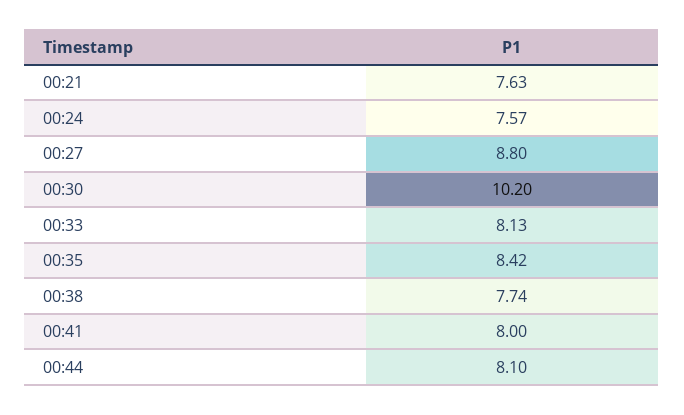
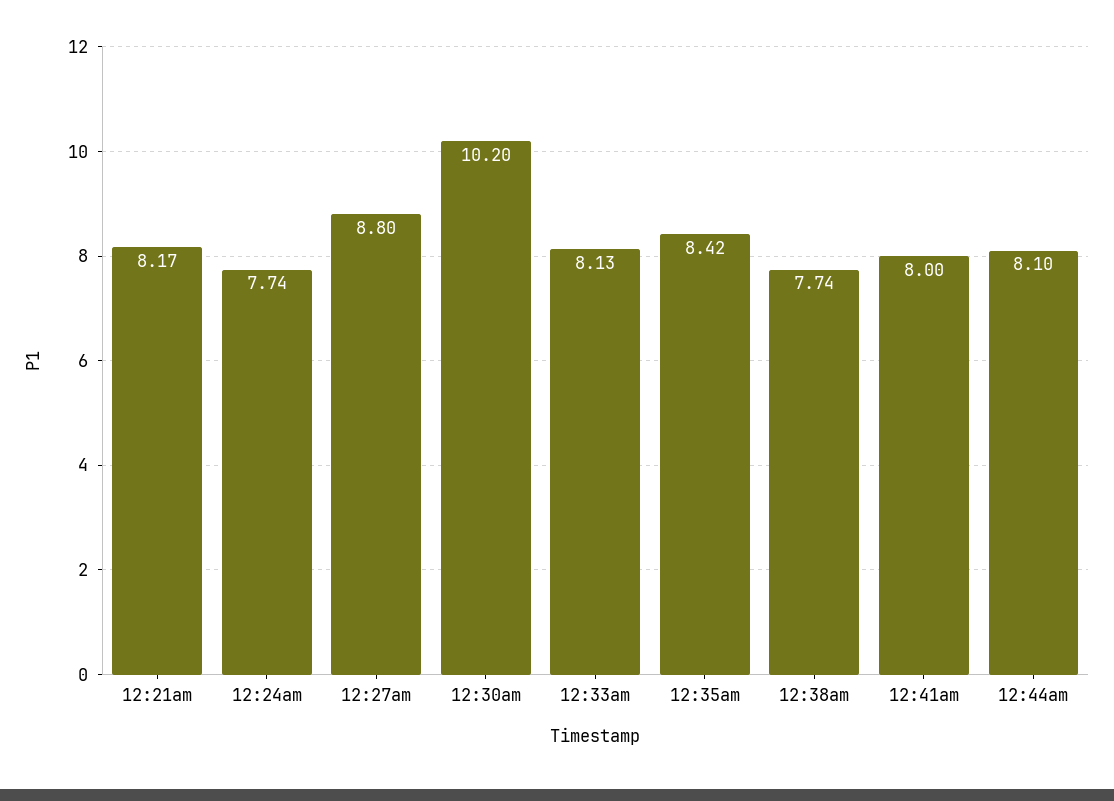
  {
-   "00:21": 7.63,
+   "00:21": 8.17,
-   "00:24": 7.57,
+   "00:24": 7.74,
    "00:27": 8.8,
    "00:30": 10.2,
    "00:33": 8.13,
    "00:35": 8.42,
    "00:38": 7.74,
    "00:41": 8,
    "00:44": 8.1
  }

